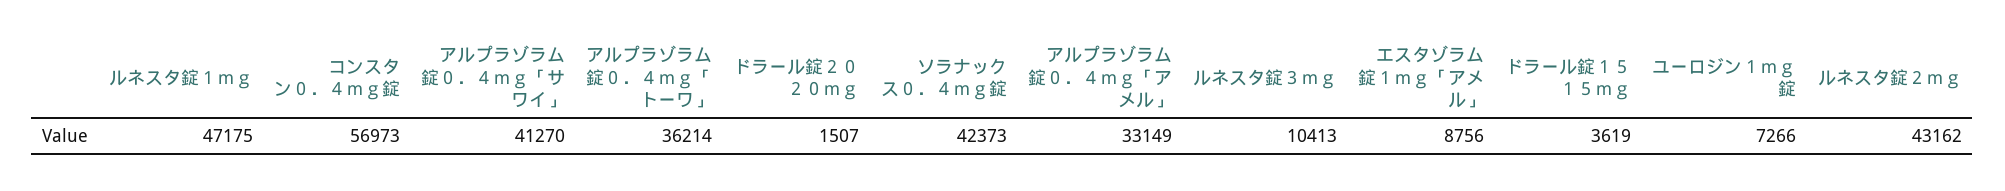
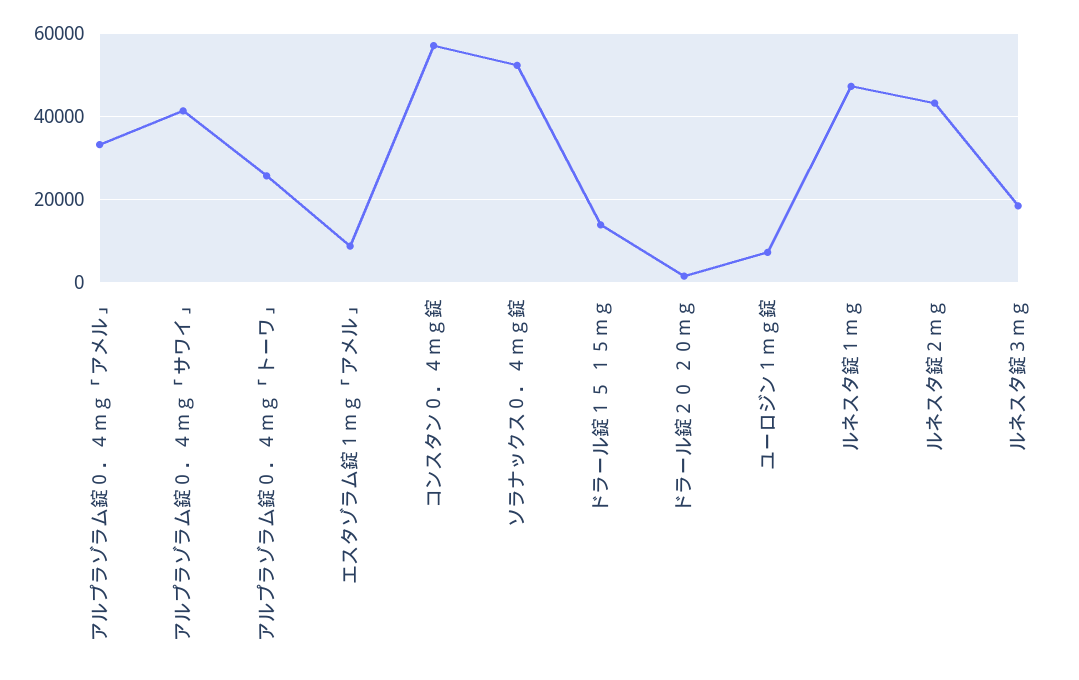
  {
    "ルネスタ錠１ｍｇ": 47175,
    "コンスタン０．４ｍｇ錠": 56973,
    "アルプラゾラム錠０．４ｍｇ「サワイ」": 41270,
-   "アルプラゾラム錠０．４ｍｇ「トーワ」": 36214,
+   "アルプラゾラム錠０．４ｍｇ「トーワ」": 26000,
    "ドラール錠２０ ２０ｍｇ": 1507,
-   "ソラナックス０．４ｍｇ錠": 42373,
+   "ソラナックス０．４ｍｇ錠": 52000,
    "アルプラゾラム錠０．４ｍｇ「アメル」": 33149,
-   "ルネスタ錠３ｍｇ": 10413,
+   "ルネスタ錠３ｍｇ": 18000,
    "エスタゾラム錠１ｍｇ「アメル」": 8756,
-   "ドラール錠１５ １５ｍｇ": 3619,
+   "ドラール錠１５ １５ｍｇ": 14000,
    "ユーロジン１ｍｇ錠": 7266,
    "ルネスタ錠２ｍｇ": 43162
  }

